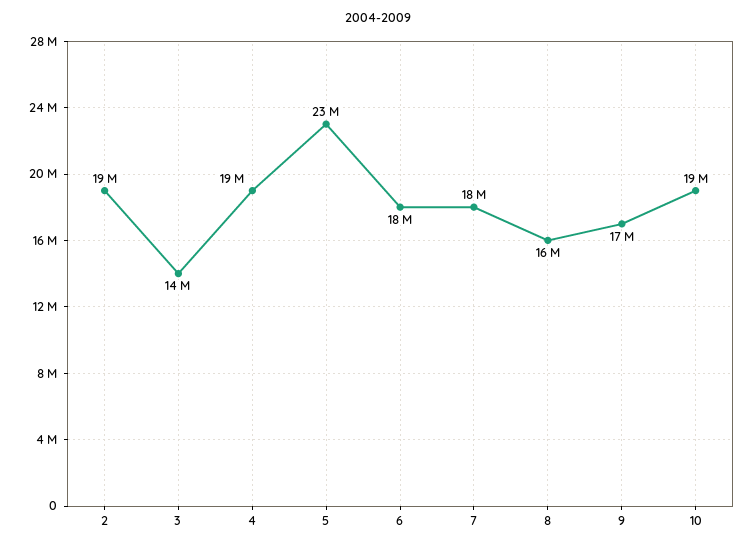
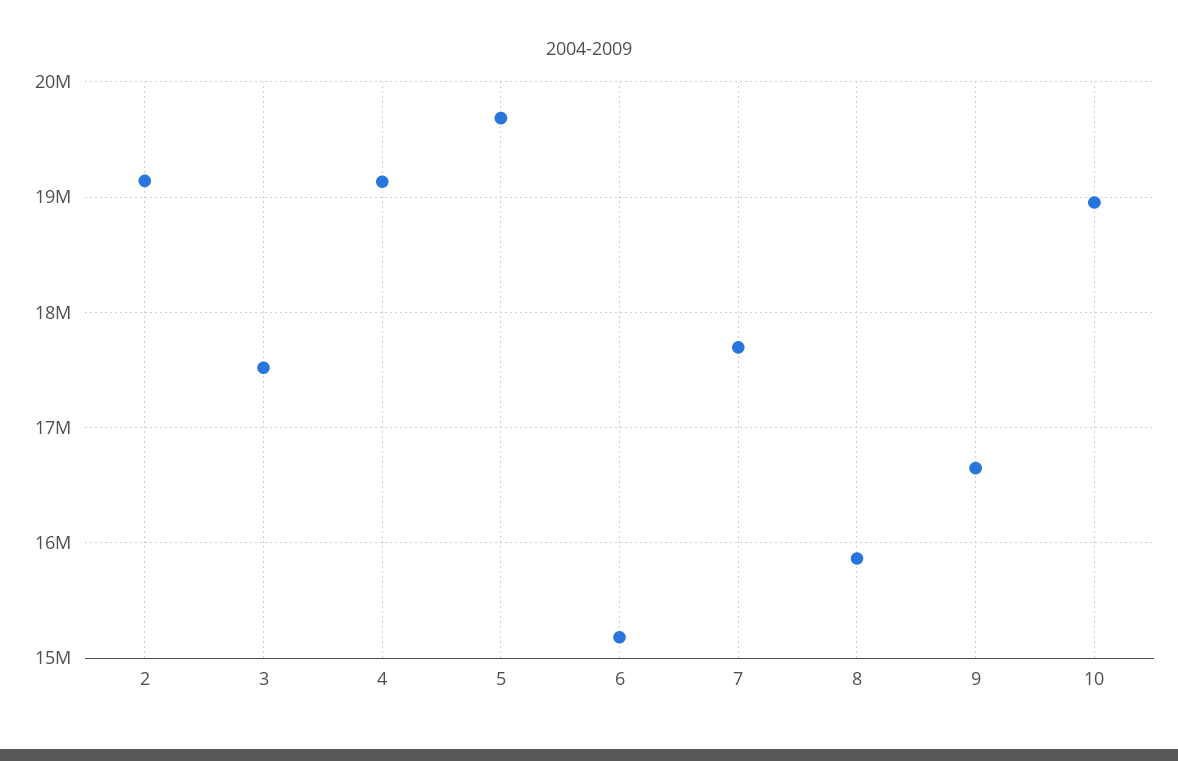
  {
    "2": 19000000,
-   "3": 14000000,
+   "3": 17500000,
    "4": 19000000,
-   "5": 23000000,
+   "5": 19700000,
-   "6": 18000000,
+   "6": 15200000,
    "7": 18000000,
    "8": 16000000,
    "9": 17000000,
    "10": 19000000
  }

